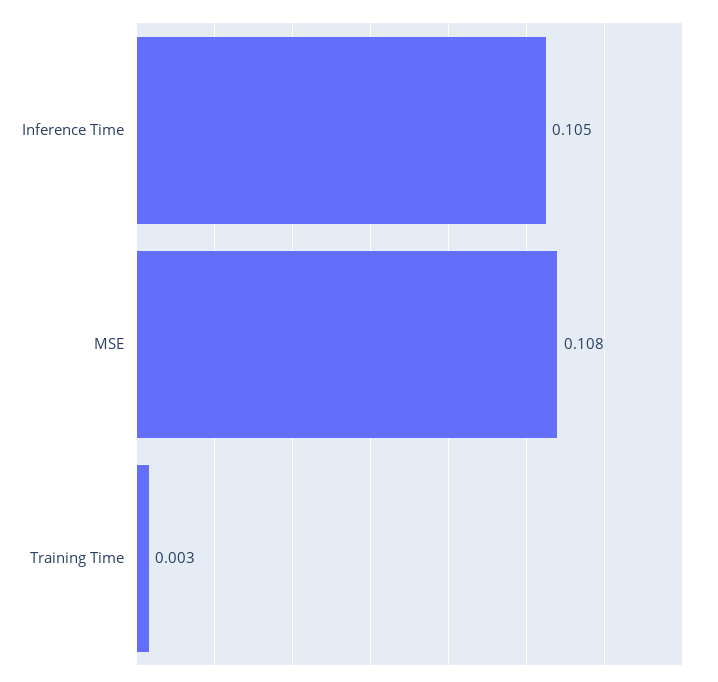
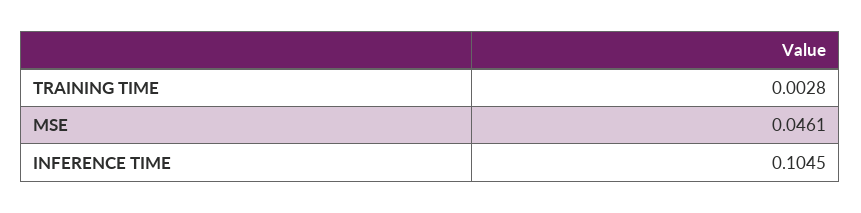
  {
    "Inference Time": 0.1045,
-   "MSE": 0.108,
+   "MSE": 0.0461,
    "Training Time": 0.0028
  }

